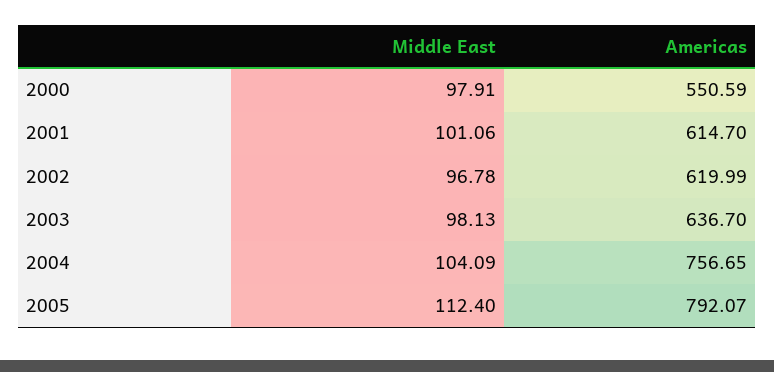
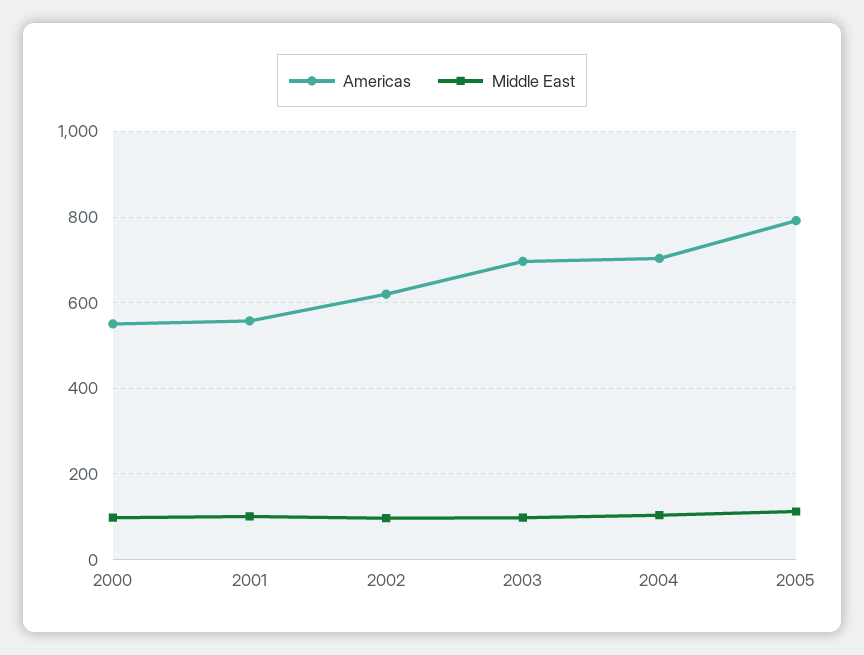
  {
    "Middle East": {
      "2000": 97.91,
      "2001": 101.06,
      "2002": 96.78,
      "2003": 98.13,
      "2004": 104.09,
      "2005": 112.4
    },
    "Americas": {
      "2000": 550.59,
-     "2001": 614.7,
+     "2001": 560,
      "2002": 619.99,
-     "2003": 636.7,
+     "2003": 700,
-     "2004": 756.65,
+     "2004": 700,
      "2005": 792.07
    }
  }

